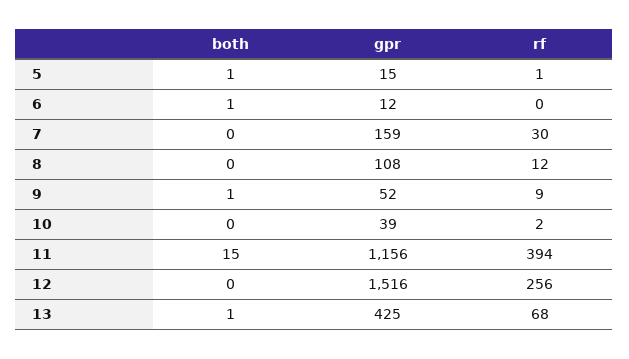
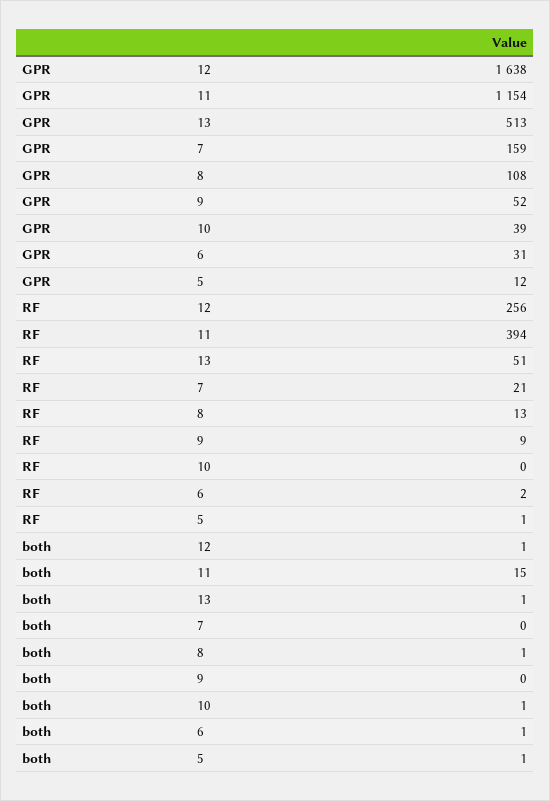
  {
    "both": {
      "5": 1,
      "6": 1,
      "7": 0,
-     "8": 0,
+     "8": 1,
-     "9": 1,
+     "9": 0,
-     "10": 0,
+     "10": 1,
      "11": 15,
-     "12": 0,
+     "12": 1,
      "13": 1
    },
    "gpr": {
-     "5": 15,
+     "5": 12,
-     "6": 12,
+     "6": 31,
      "7": 159,
      "8": 108,
      "9": 52,
      "10": 39,
-     "11": 1156,
+     "11": 1154,
-     "12": 1516,
+     "12": 1638,
-     "13": 425
+     "13": 513
    },
    "rf": {
      "5": 1,
-     "6": 0,
+     "6": 2,
-     "7": 30,
+     "7": 21,
-     "8": 12,
+     "8": 13,
      "9": 9,
-     "10": 2,
+     "10": 0,
      "11": 394,
      "12": 256,
-     "13": 68
+     "13": 51
    }
  }

